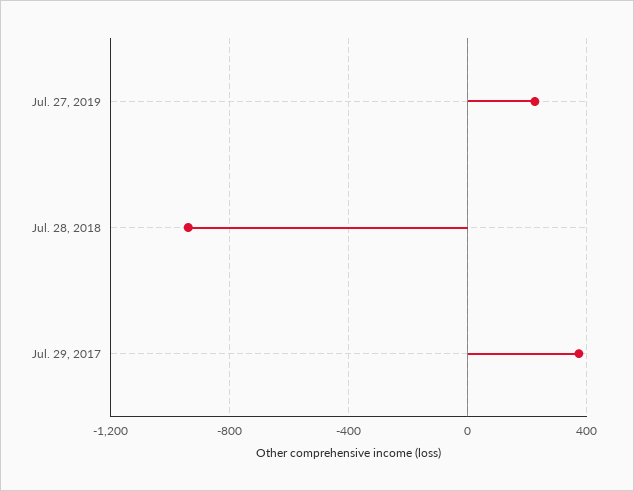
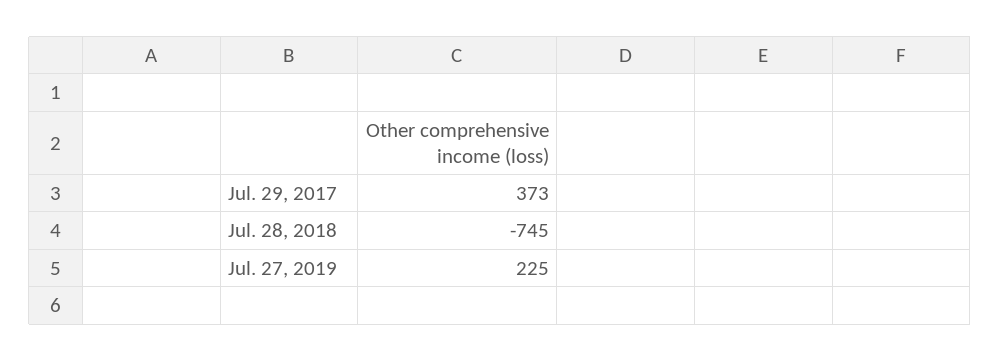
  {
    "Jul. 27, 2019": 225,
-   "Jul. 28, 2018": -950,
+   "Jul. 28, 2018": -745,
    "Jul. 29, 2017": 373
  }

